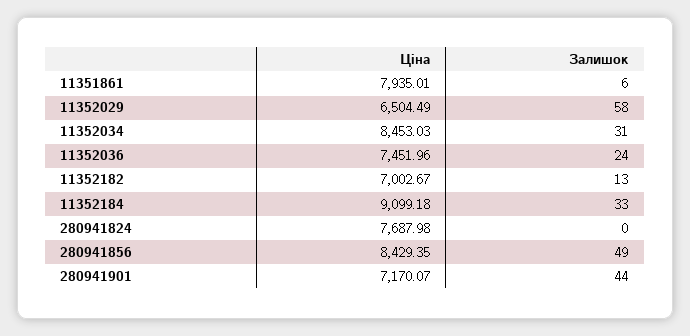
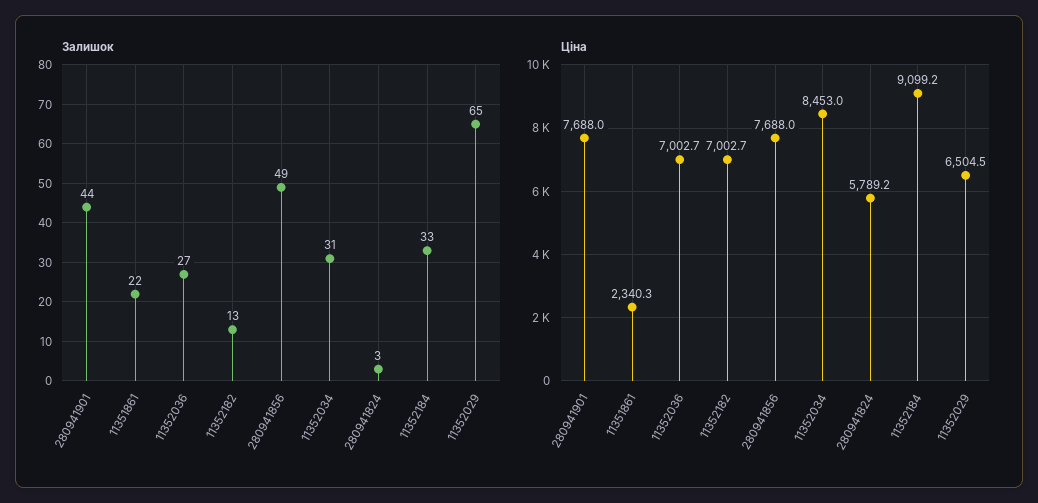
  {
    "Ціна": {
-     "11351861": 7935.01,
+     "11351861": 2340.3,
      "11352029": 6504.49,
      "11352034": 8453.03,
-     "11352036": 7451.96,
+     "11352036": 7002.7,
      "11352182": 7002.67,
      "11352184": 9099.18,
-     "280941824": 7687.98,
+     "280941824": 5789.2,
-     "280941856": 8429.35,
+     "280941856": 7688,
-     "280941901": 7170.07
+     "280941901": 7688
    },
    "Залишок": {
-     "11351861": 6,
+     "11351861": 22,
-     "11352029": 58,
+     "11352029": 65,
      "11352034": 31,
-     "11352036": 24,
+     "11352036": 27,
      "11352182": 13,
      "11352184": 33,
-     "280941824": 0,
+     "280941824": 3,
      "280941856": 49,
      "280941901": 44
    }
  }

